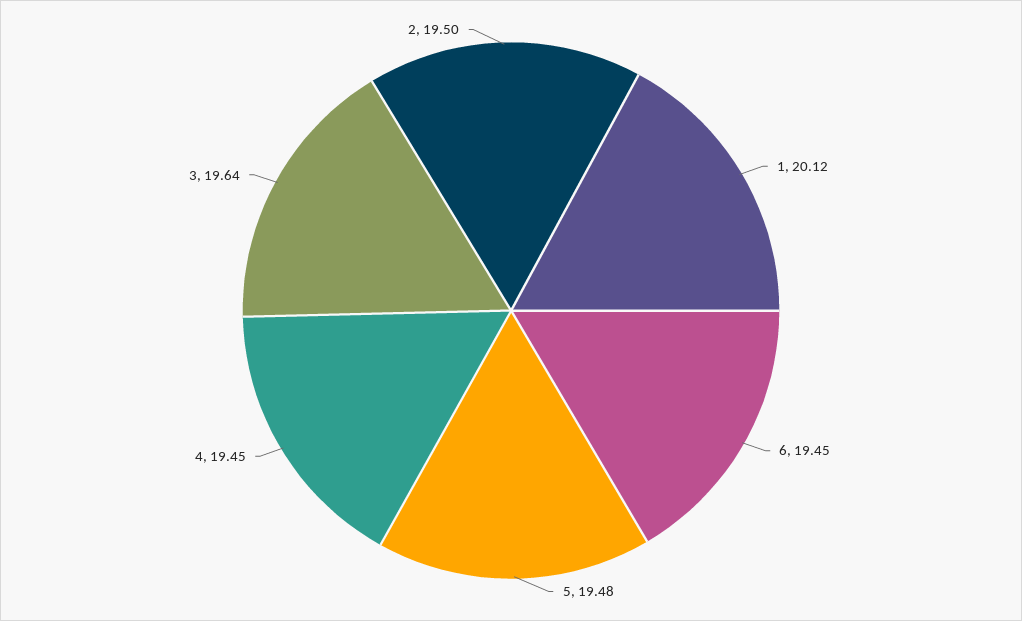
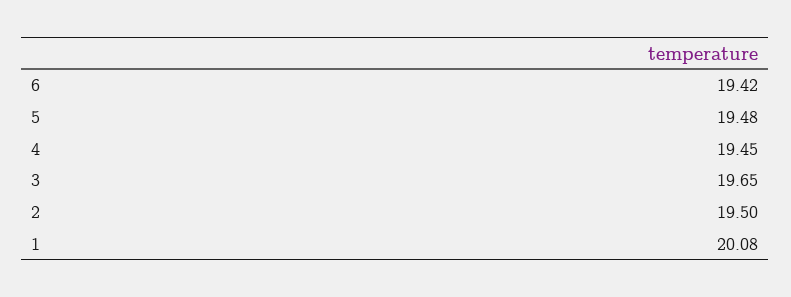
  {
-   "1": 20.12,
+   "1": 20.08,
-   "6": 19.45,
+   "6": 19.42,
    "5": 19.48,
    "4": 19.45,
-   "3": 19.64,
+   "3": 19.65,
    "2": 19.5
  }

